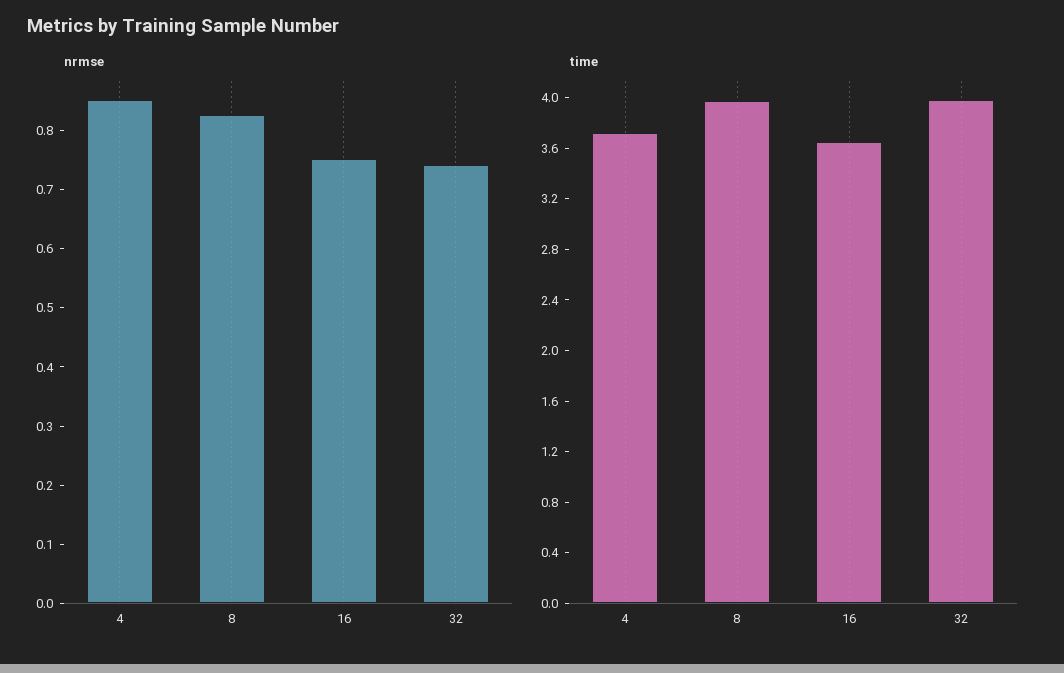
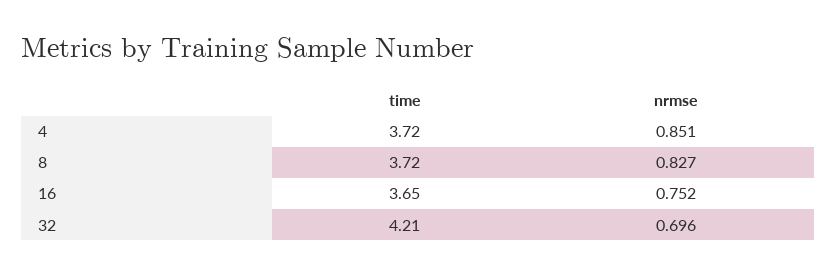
  {
    "nrmse": {
      "4": 0.851,
      "8": 0.827,
      "16": 0.752,
-     "32": 0.74
+     "32": 0.696
    },
    "time": {
      "4": 3.72,
-     "8": 4,
+     "8": 3.72,
      "16": 3.65,
-     "32": 4
+     "32": 4.21
    }
  }

